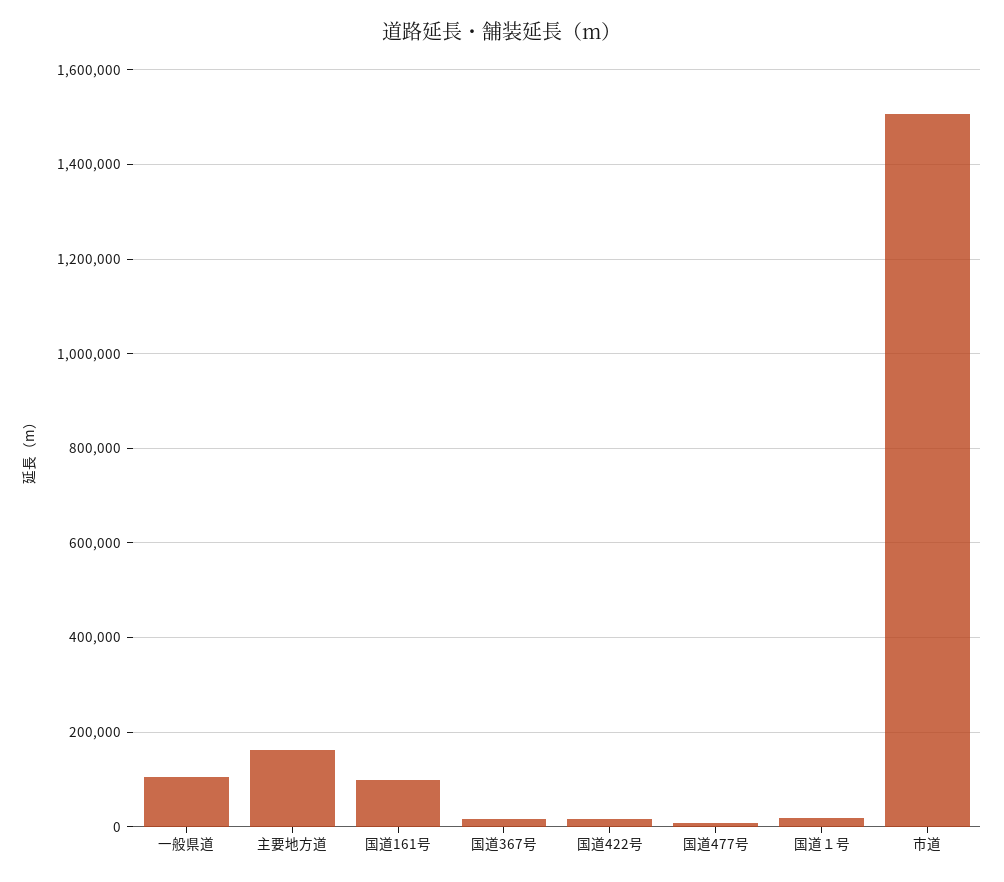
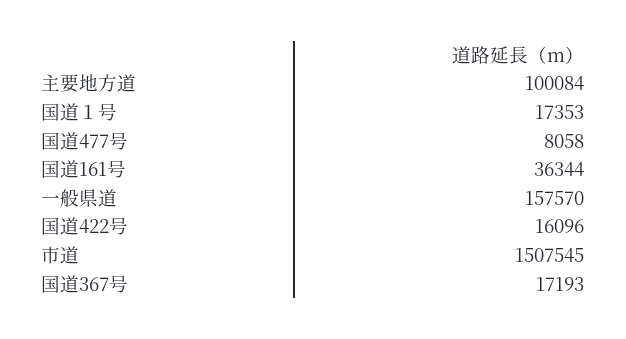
  {
-   "一般県道": 100000,
+   "一般県道": 157570,
-   "主要地方道": 160000,
+   "主要地方道": 100084,
-   "国道161号": 100000,
+   "国道161号": 36344,
    "国道367号": 17193,
    "国道422号": 16096,
    "国道477号": 8058,
    "国道１号": 17353,
    "市道": 1507545
  }

